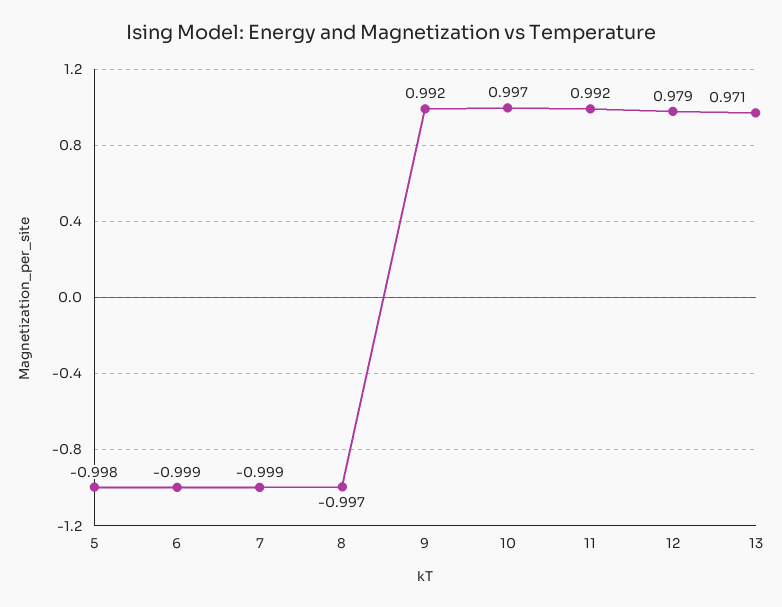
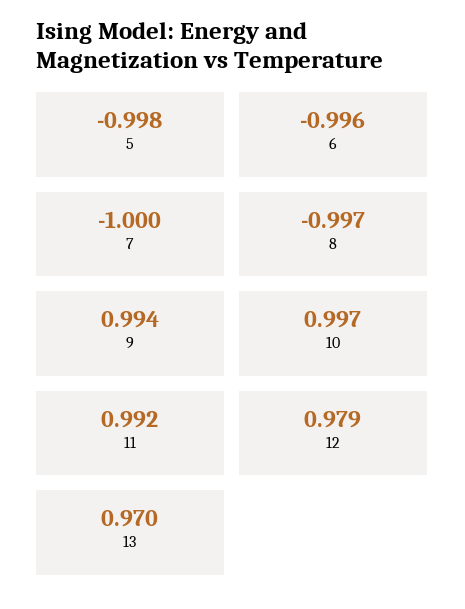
  {
    "5": -0.998,
-   "6": -0.999,
+   "6": -0.996,
-   "7": -0.999,
+   "7": -1,
    "8": -0.997,
-   "9": 0.992,
+   "9": 0.994,
    "10": 0.997,
    "11": 0.992,
    "12": 0.979,
-   "13": 0.971
+   "13": 0.97
  }

